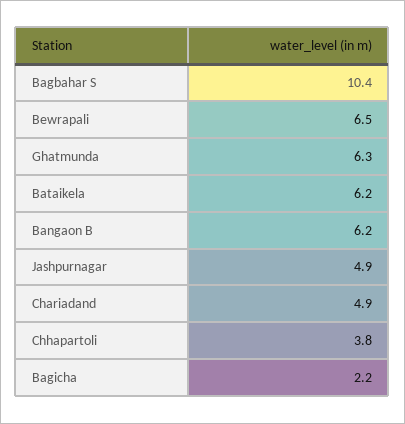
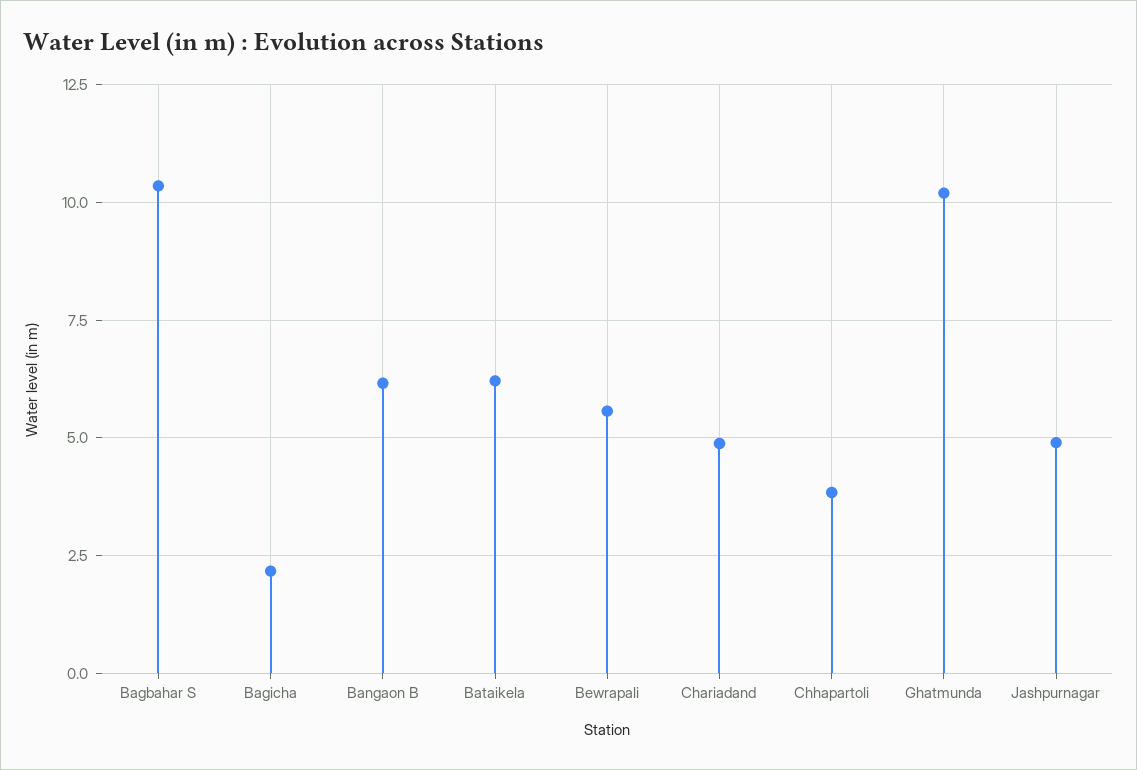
  {
    "Bagbahar S": 10.4,
-   "Bewrapali": 6.5,
+   "Bewrapali": 5.5,
-   "Ghatmunda": 6.3,
+   "Ghatmunda": 10.25,
    "Bataikela": 6.2,
    "Bangaon B": 6.2,
    "Jashpurnagar": 4.9,
    "Chariadand": 4.9,
    "Chhapartoli": 3.8,
    "Bagicha": 2.2
  }

